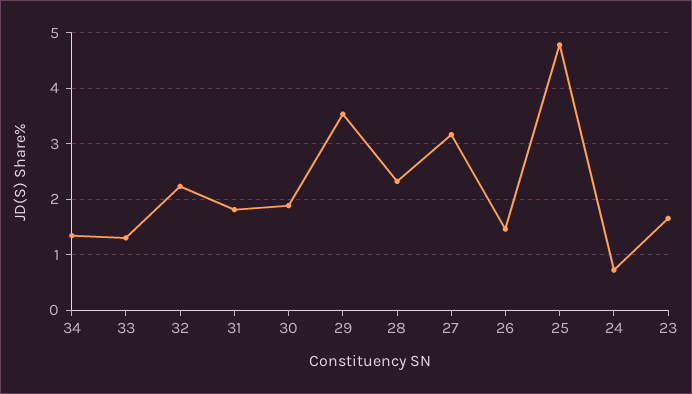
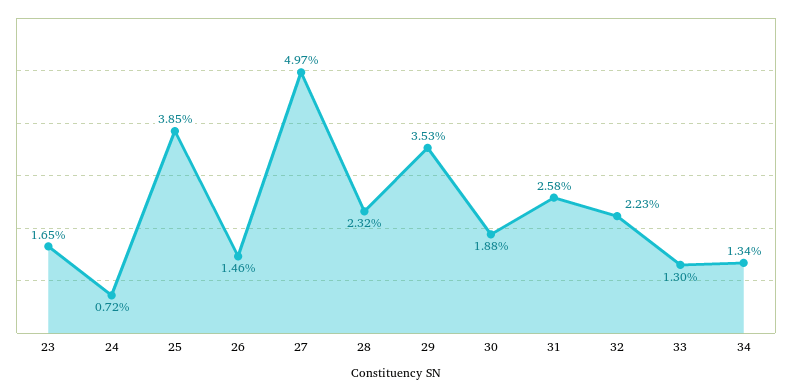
  {
    "34": 1.34,
    "33": 1.3,
    "32": 2.23,
-   "31": 1.8,
+   "31": 2.58,
    "30": 1.88,
    "29": 3.53,
    "28": 2.32,
-   "27": 3.2,
+   "27": 4.97,
    "26": 1.46,
-   "25": 4.8,
+   "25": 3.85,
    "24": 0.72,
    "23": 1.65
  }

